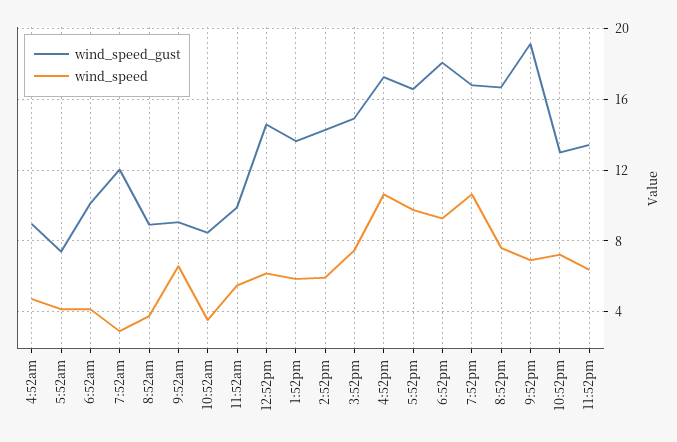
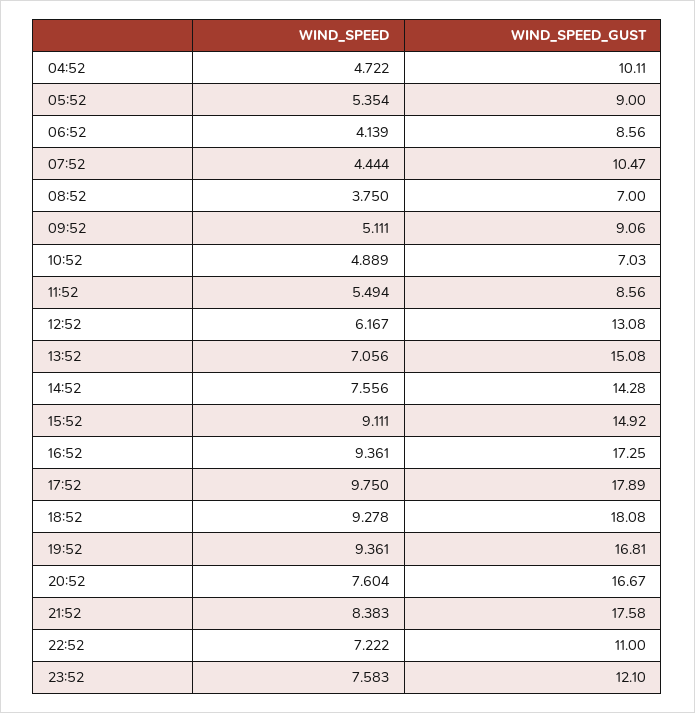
  {
    "wind_speed_gust": {
-     "4:52am": 9,
+     "4:52am": 10.11,
-     "5:52am": 7.5,
+     "5:52am": 9,
-     "6:52am": 10,
+     "6:52am": 8.56,
-     "7:52am": 12,
+     "7:52am": 10.47,
-     "8:52am": 9,
+     "8:52am": 7,
      "9:52am": 9.06,
-     "10:52am": 8.5,
+     "10:52am": 7.03,
-     "11:52am": 10,
+     "11:52am": 8.56,
-     "12:52pm": 14.5,
+     "12:52pm": 13.08,
-     "1:52pm": 13.5,
+     "1:52pm": 15.08,
      "2:52pm": 14.28,
      "3:52pm": 14.92,
      "4:52pm": 17.25,
-     "5:52pm": 16.5,
+     "5:52pm": 17.89,
      "6:52pm": 18.08,
      "7:52pm": 16.81,
      "8:52pm": 16.67,
-     "9:52pm": 19,
+     "9:52pm": 17.58,
-     "10:52pm": 13,
+     "10:52pm": 11,
-     "11:52pm": 13.5
+     "11:52pm": 12.1
    },
    "wind_speed": {
      "4:52am": 4.722,
-     "5:52am": 4,
+     "5:52am": 5.354,
      "6:52am": 4.139,
-     "7:52am": 3,
+     "7:52am": 4.444,
      "8:52am": 3.75,
-     "9:52am": 6.5,
+     "9:52am": 5.111,
-     "10:52am": 3.5,
+     "10:52am": 4.889,
      "11:52am": 5.494,
      "12:52pm": 6.167,
-     "1:52pm": 6,
+     "1:52pm": 7.056,
-     "2:52pm": 6,
+     "2:52pm": 7.556,
-     "3:52pm": 7.5,
+     "3:52pm": 9.111,
-     "4:52pm": 10.5,
+     "4:52pm": 9.361,
      "5:52pm": 9.75,
      "6:52pm": 9.278,
-     "7:52pm": 10.5,
+     "7:52pm": 9.361,
      "8:52pm": 7.604,
-     "9:52pm": 7,
+     "9:52pm": 8.383,
      "10:52pm": 7.222,
-     "11:52pm": 6.5
+     "11:52pm": 7.583
    }
  }

